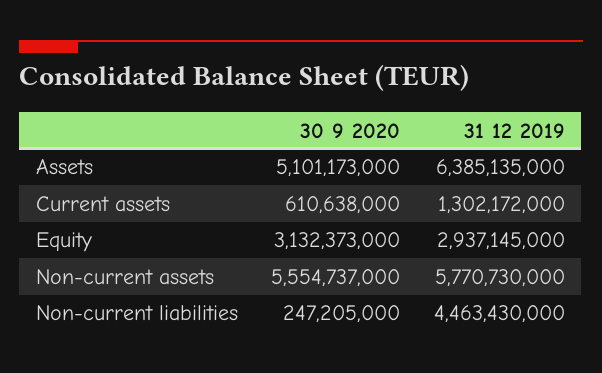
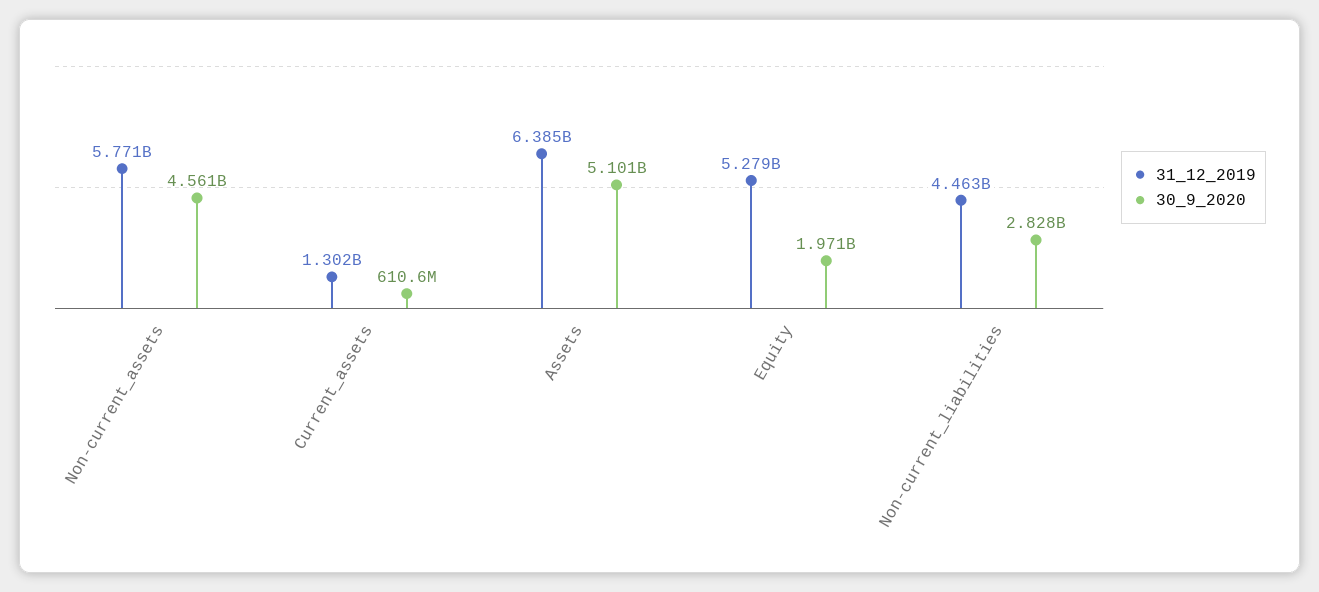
  {
    "30 9 2020": {
      "Assets": 5101173000,
      "Current assets": 610638000,
-     "Equity": 3132373000,
+     "Equity": 1971000000,
-     "Non-current assets": 5554737000,
+     "Non-current assets": 4561000000,
-     "Non-current liabilities": 247205000
+     "Non-current liabilities": 2828000000
    },
    "31 12 2019": {
      "Assets": 6385135000,
      "Current assets": 1302172000,
-     "Equity": 2937145000,
+     "Equity": 5279000000,
      "Non-current assets": 5770730000,
      "Non-current liabilities": 4463430000
    }
  }

